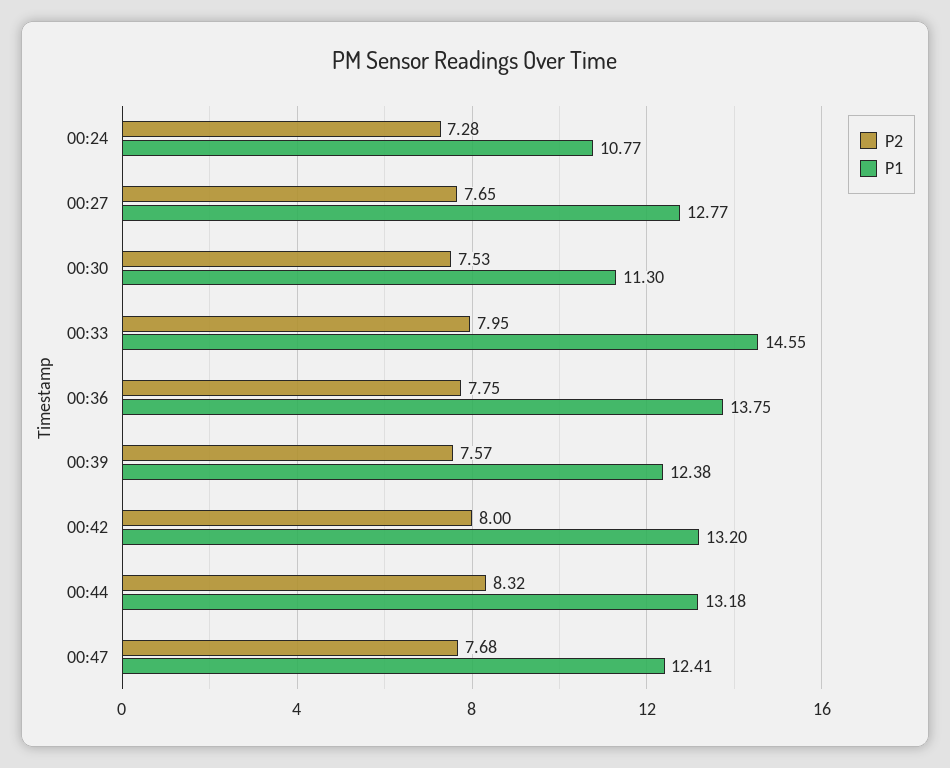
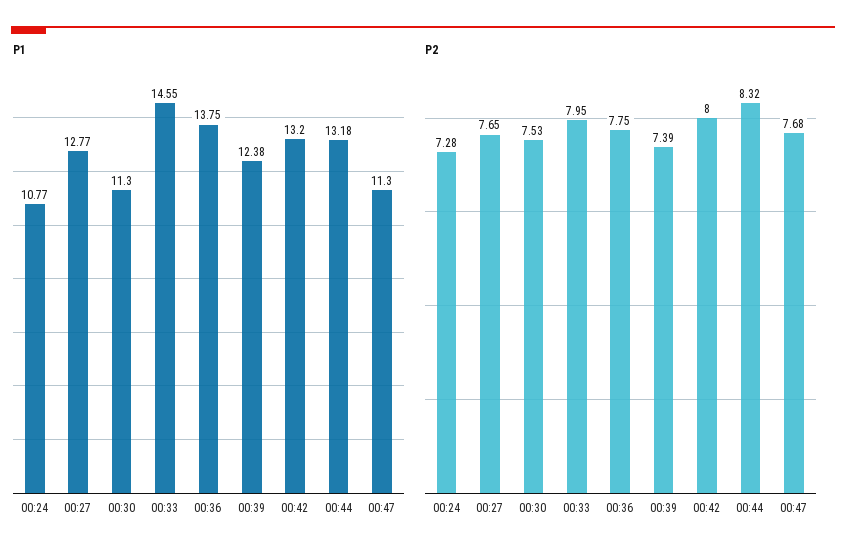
  {
    "P2": {
      "00:24": 7.28,
      "00:27": 7.65,
      "00:30": 7.53,
      "00:33": 7.95,
      "00:36": 7.75,
-     "00:39": 7.57,
+     "00:39": 7.39,
      "00:42": 8,
      "00:44": 8.32,
      "00:47": 7.68
    },
    "P1": {
      "00:24": 10.77,
      "00:27": 12.77,
      "00:30": 11.3,
      "00:33": 14.55,
      "00:36": 13.75,
      "00:39": 12.38,
      "00:42": 13.2,
      "00:44": 13.18,
-     "00:47": 12.41
+     "00:47": 11.3
    }
  }

